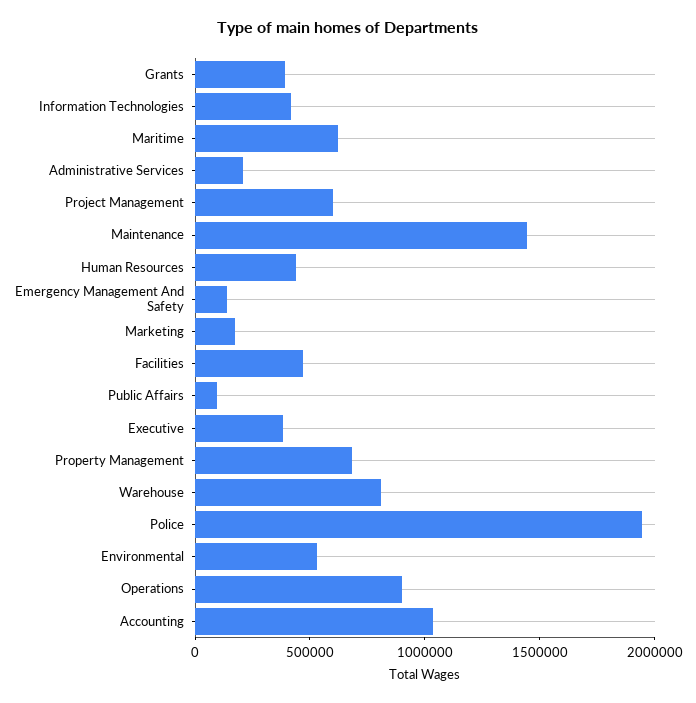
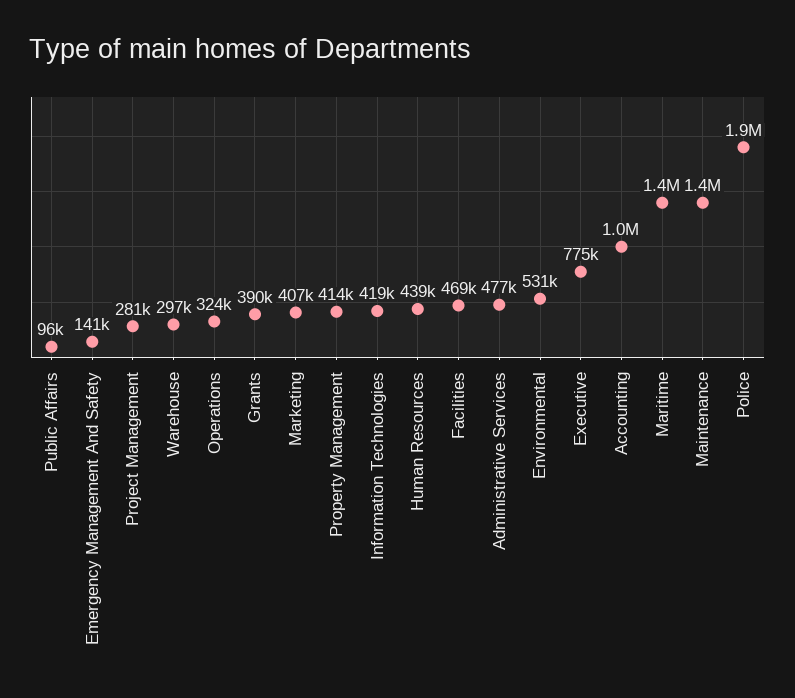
  {
    "Grants": 390000,
    "Information Technologies": 419000,
-   "Maritime": 600000,
+   "Maritime": 1400000,
-   "Administrative Services": 200000,
+   "Administrative Services": 477000,
-   "Project Management": 600000,
+   "Project Management": 281000,
    "Maintenance": 1400000,
    "Human Resources": 439000,
    "Emergency Management And Safety": 141000,
-   "Marketing": 200000,
+   "Marketing": 407000,
    "Facilities": 469000,
    "Public Affairs": 96000,
-   "Executive": 400000,
+   "Executive": 775000,
-   "Property Management": 700000,
+   "Property Management": 414000,
-   "Warehouse": 800000,
+   "Warehouse": 297000,
    "Police": 1900000,
    "Environmental": 531000,
-   "Operations": 900000,
+   "Operations": 324000,
    "Accounting": 1000000
  }

